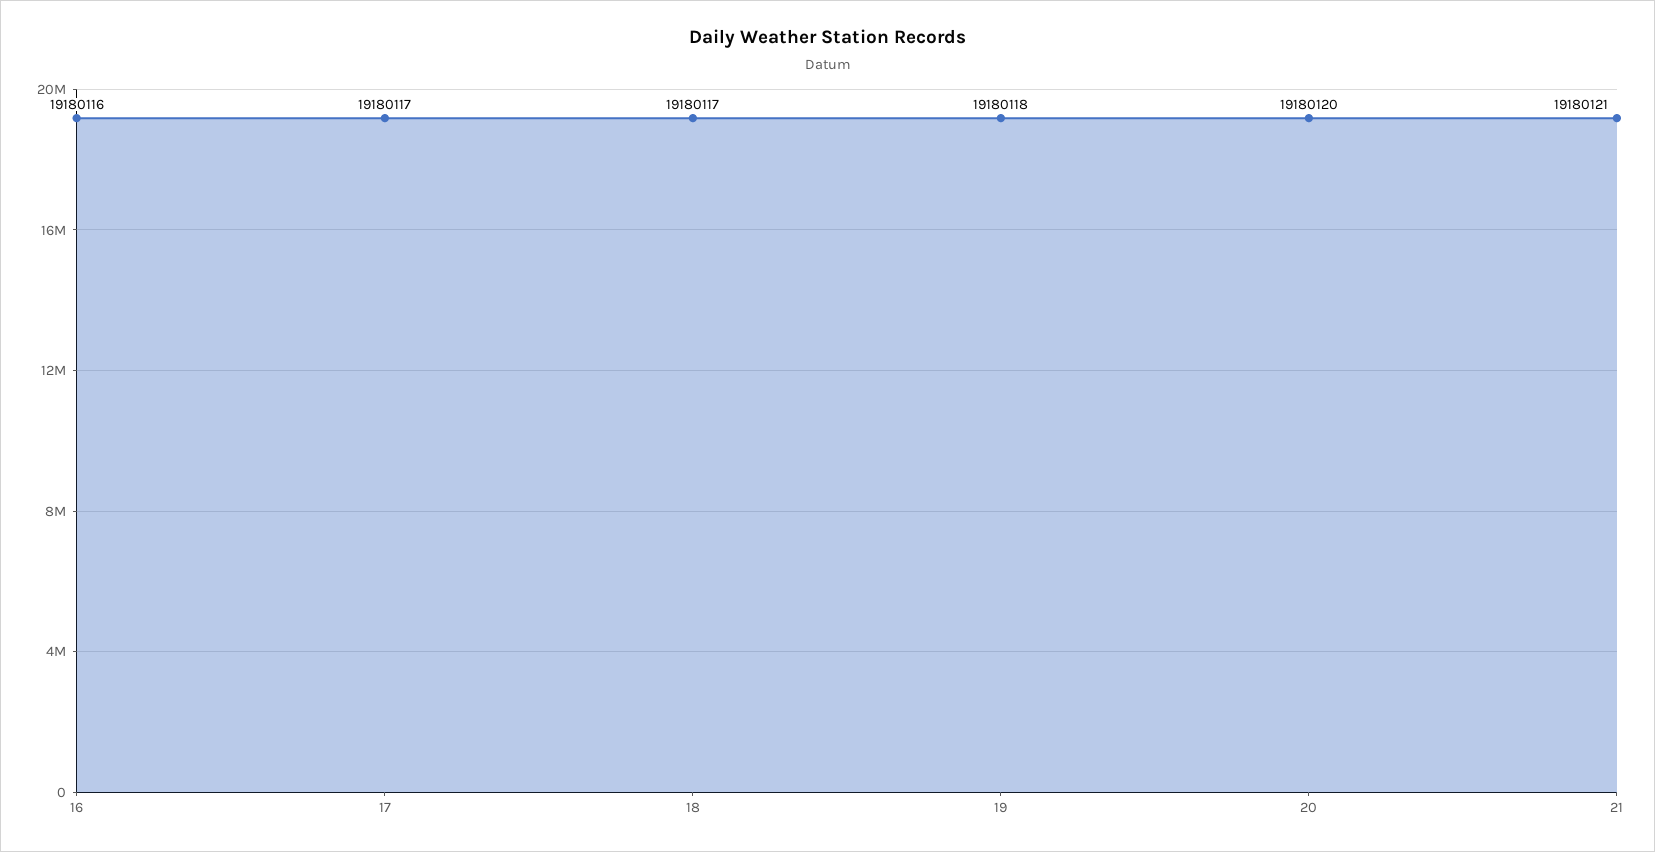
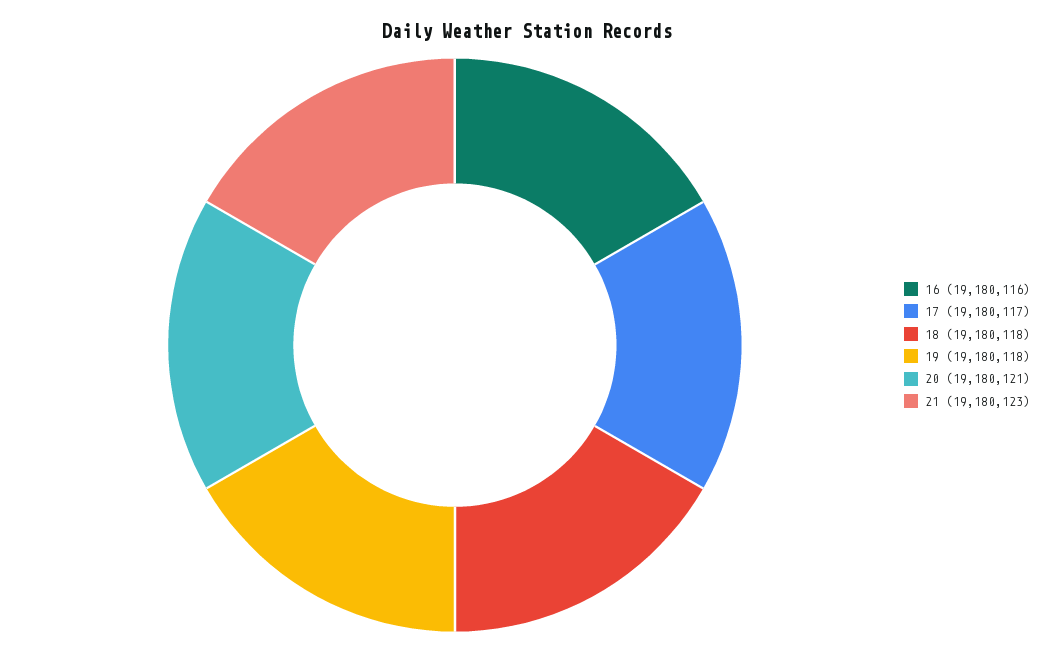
  {
    "16": 19180116,
    "17": 19180117,
-   "18": 19180117,
+   "18": 19180118,
    "19": 19180118,
-   "20": 19180120,
+   "20": 19180121,
-   "21": 19180121
+   "21": 19180123
  }

